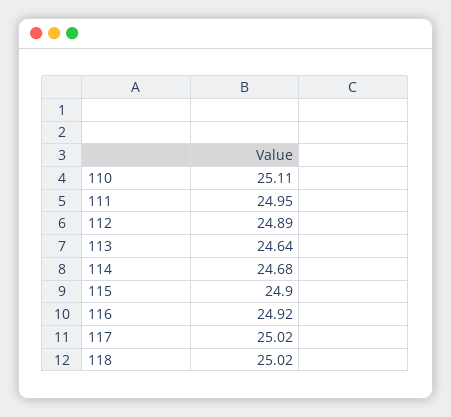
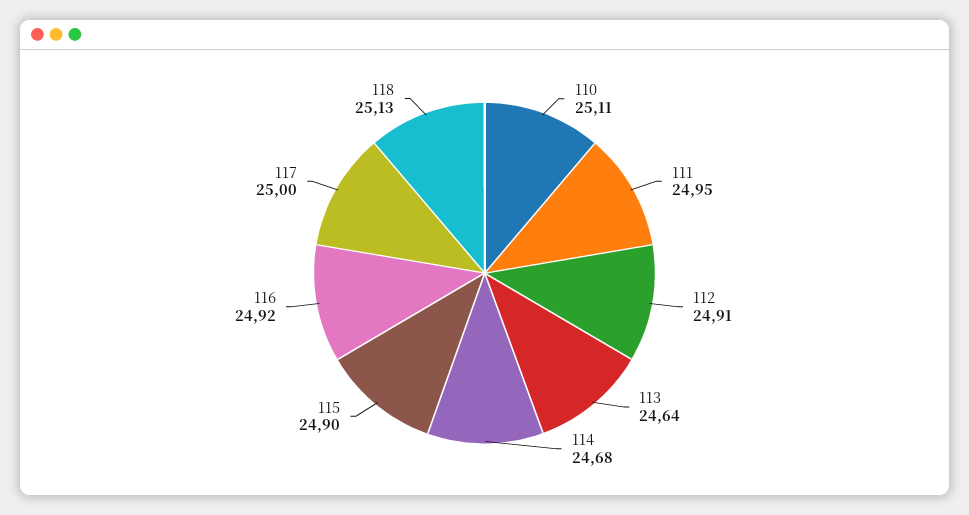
  {
    "110": 25.11,
    "111": 24.95,
-   "112": 24.89,
+   "112": 24.91,
    "113": 24.64,
    "114": 24.68,
    "115": 24.9,
    "116": 24.92,
-   "117": 25.02,
+   "117": 25,
-   "118": 25.02
+   "118": 25.13
  }

